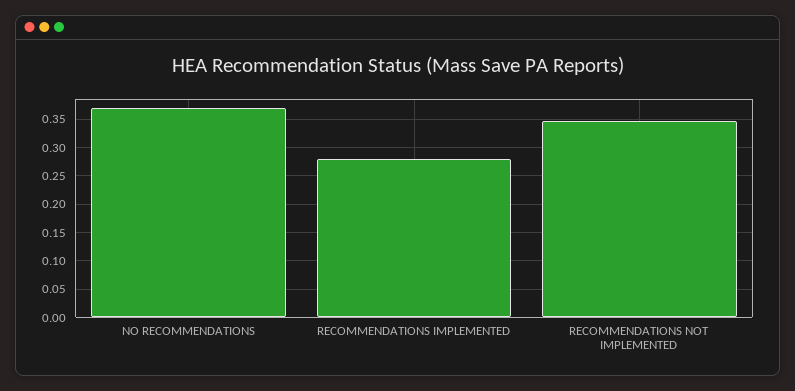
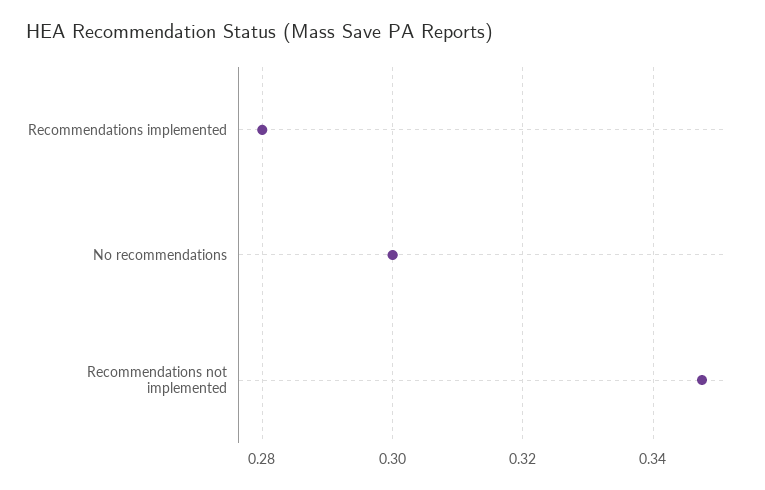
  {
-   "NO RECOMMENDATIONS": 0.375,
+   "NO RECOMMENDATIONS": 0.3,
    "RECOMMENDATIONS IMPLEMENTED": 0.28,
    "RECOMMENDATIONS NOT IMPLEMENTED": 0.348
  }

